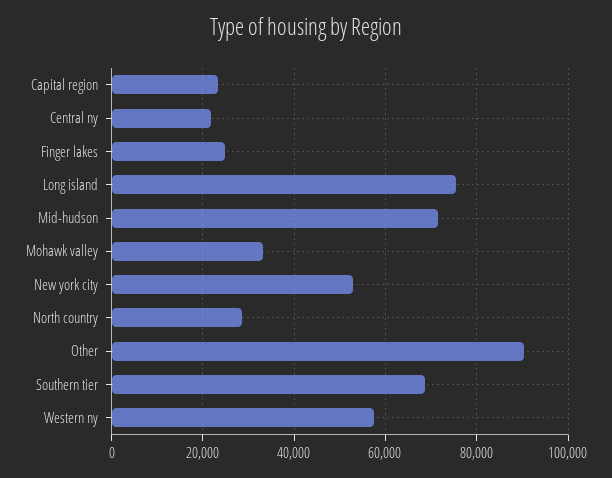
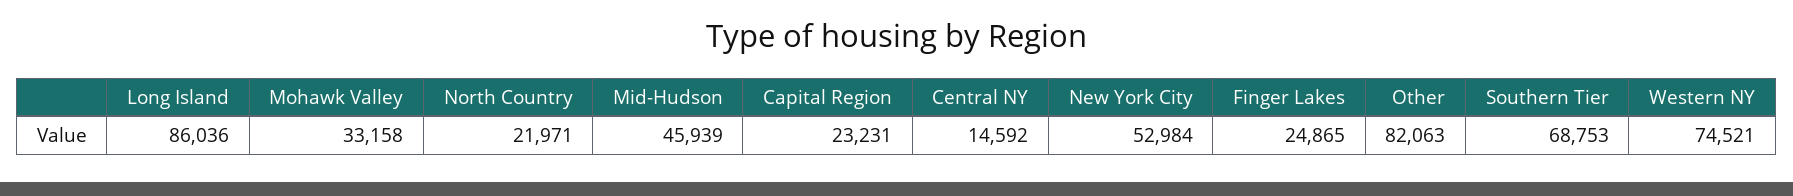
  {
    "Capital region": 23231,
-   "Central ny": 22000,
+   "Central ny": 14592,
    "Finger lakes": 24865,
-   "Long island": 76000,
+   "Long island": 86036,
-   "Mid-hudson": 72000,
+   "Mid-hudson": 45939,
    "Mohawk valley": 33158,
    "New york city": 52984,
-   "North country": 28000,
+   "North country": 21971,
-   "Other": 90000,
+   "Other": 82063,
    "Southern tier": 68753,
-   "Western ny": 58000
+   "Western ny": 74521
  }

